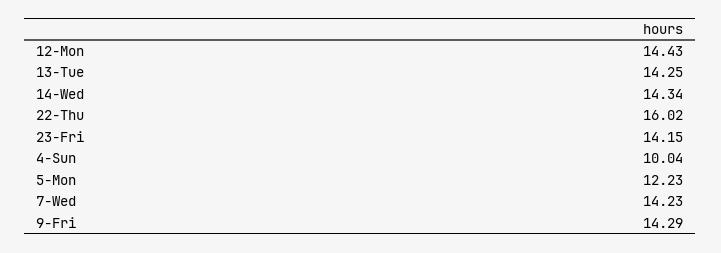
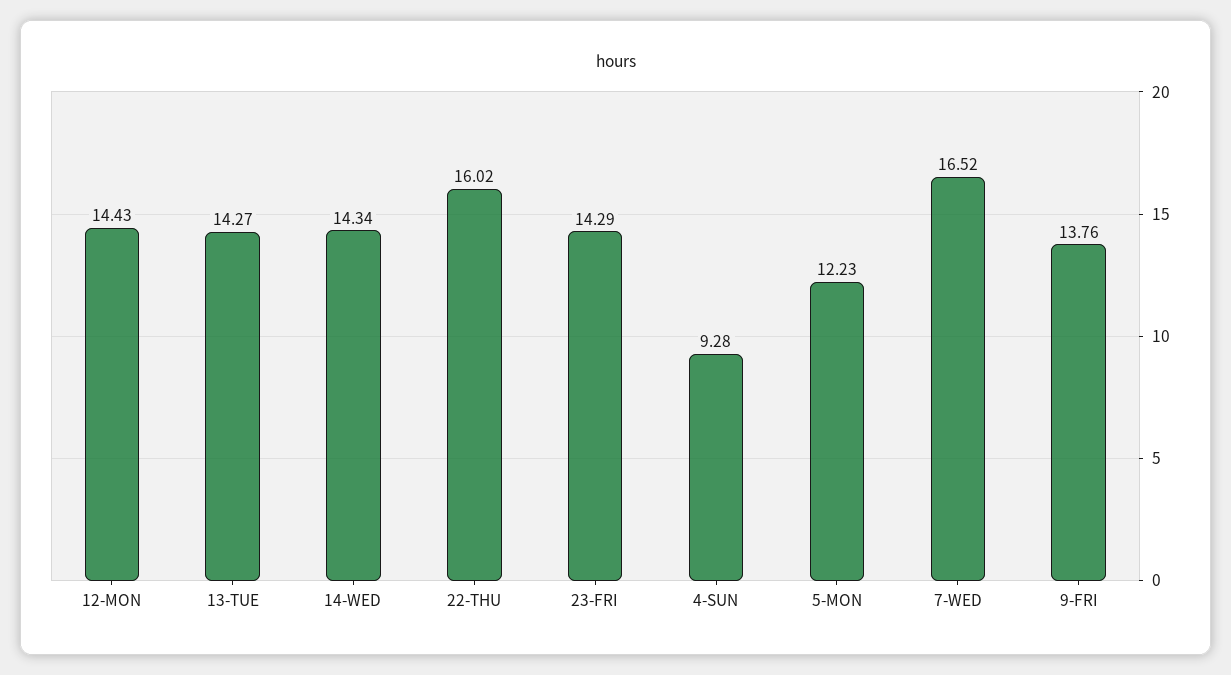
  {
    "12-Mon": 14.43,
-   "13-Tue": 14.25,
+   "13-Tue": 14.27,
    "14-Wed": 14.34,
    "22-Thu": 16.02,
-   "23-Fri": 14.15,
+   "23-Fri": 14.29,
-   "4-Sun": 10.04,
+   "4-Sun": 9.28,
    "5-Mon": 12.23,
-   "7-Wed": 14.23,
+   "7-Wed": 16.52,
-   "9-Fri": 14.29
+   "9-Fri": 13.76
  }

